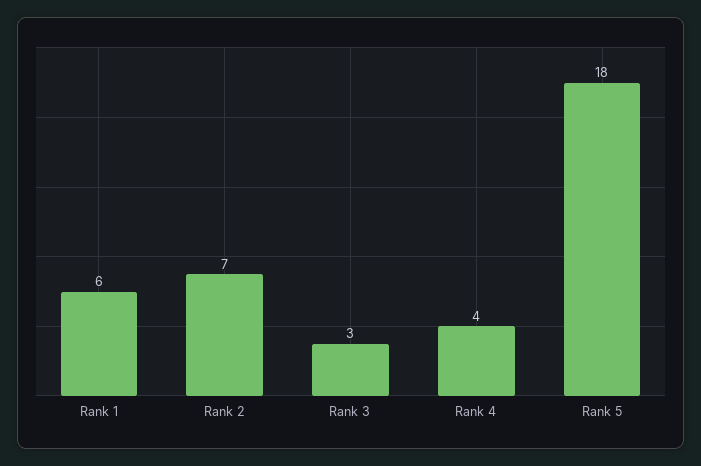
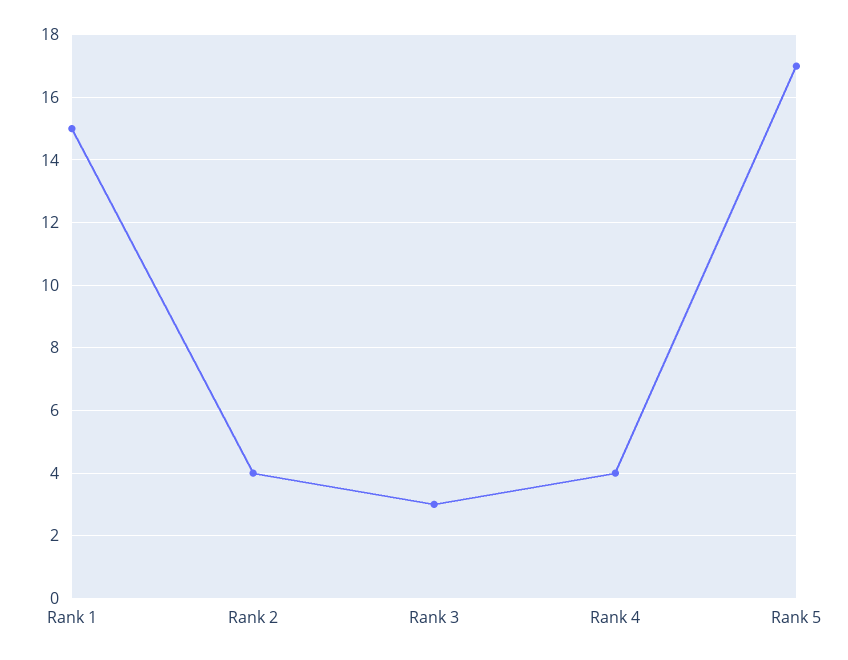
  {
-   "Rank 1": 6,
+   "Rank 1": 15,
-   "Rank 2": 7,
+   "Rank 2": 4,
    "Rank 3": 3,
    "Rank 4": 4,
-   "Rank 5": 18
+   "Rank 5": 17
  }

